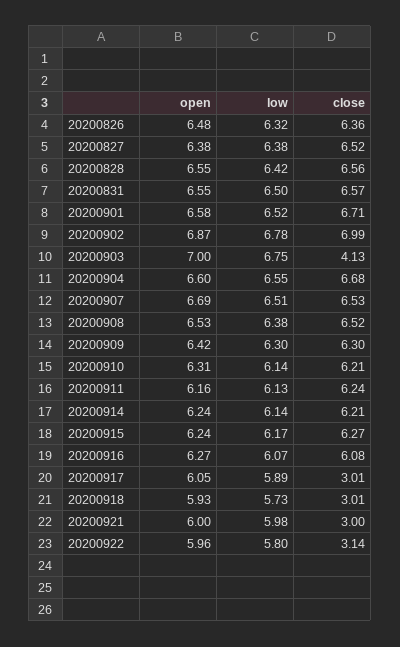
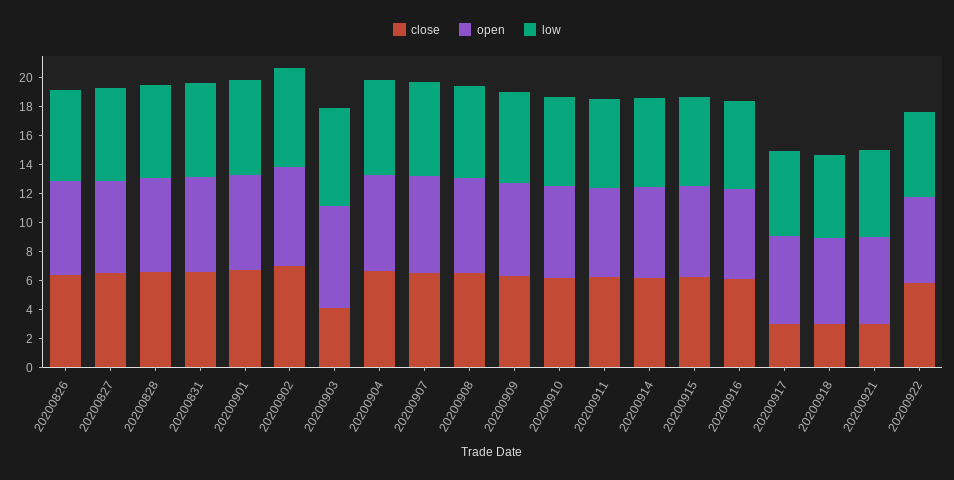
  {
    "open": {
      "20200826": 6.48,
      "20200827": 6.38,
      "20200828": 6.55,
      "20200831": 6.55,
      "20200901": 6.58,
      "20200902": 6.87,
      "20200903": 7,
      "20200904": 6.6,
      "20200907": 6.69,
      "20200908": 6.53,
      "20200909": 6.42,
      "20200910": 6.31,
      "20200911": 6.16,
      "20200914": 6.24,
      "20200915": 6.24,
      "20200916": 6.27,
      "20200917": 6.05,
      "20200918": 5.93,
      "20200921": 6,
      "20200922": 5.96
    },
    "low": {
      "20200826": 6.32,
      "20200827": 6.38,
      "20200828": 6.42,
      "20200831": 6.5,
      "20200901": 6.52,
      "20200902": 6.78,
      "20200903": 6.75,
      "20200904": 6.55,
      "20200907": 6.51,
      "20200908": 6.38,
      "20200909": 6.3,
      "20200910": 6.14,
      "20200911": 6.13,
      "20200914": 6.14,
      "20200915": 6.17,
      "20200916": 6.07,
      "20200917": 5.89,
      "20200918": 5.73,
      "20200921": 5.98,
      "20200922": 5.8
    },
    "close": {
      "20200826": 6.36,
      "20200827": 6.52,
      "20200828": 6.56,
      "20200831": 6.57,
      "20200901": 6.71,
      "20200902": 6.99,
      "20200903": 4.13,
      "20200904": 6.68,
      "20200907": 6.53,
      "20200908": 6.52,
      "20200909": 6.3,
      "20200910": 6.21,
      "20200911": 6.24,
      "20200914": 6.21,
      "20200915": 6.27,
      "20200916": 6.08,
      "20200917": 3.01,
      "20200918": 3.01,
      "20200921": 3,
-     "20200922": 3.14
+     "20200922": 6
    }
  }

